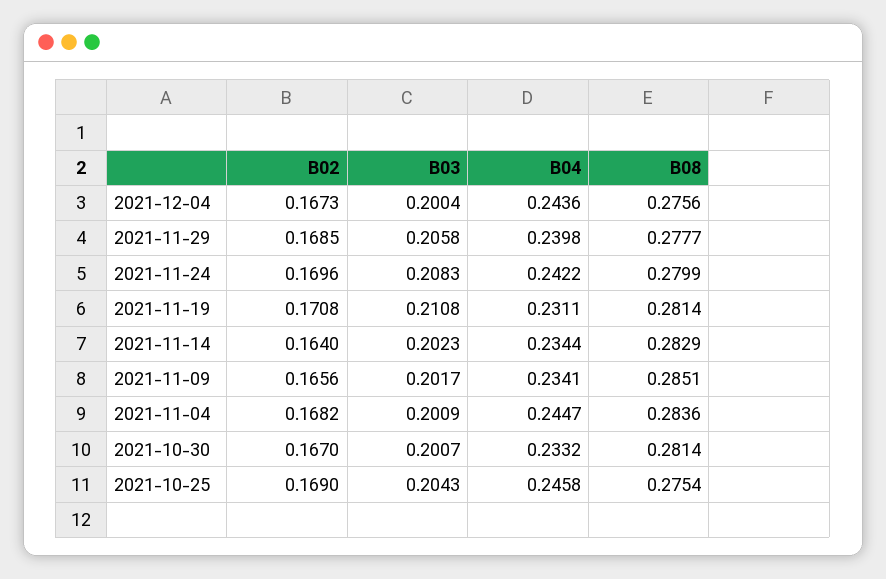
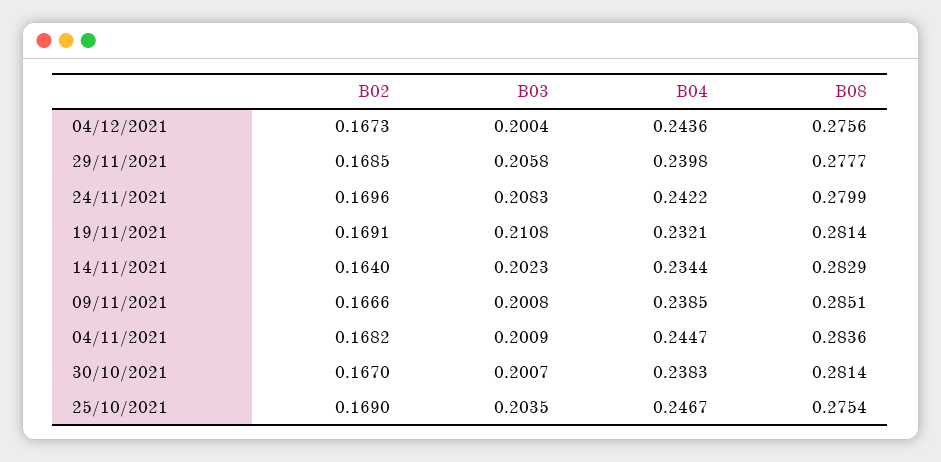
  {
    "B02": {
      "2021-12-04": 0.1673,
      "2021-11-29": 0.1685,
      "2021-11-24": 0.1696,
-     "2021-11-19": 0.1708,
+     "2021-11-19": 0.1691,
      "2021-11-14": 0.164,
-     "2021-11-09": 0.1656,
+     "2021-11-09": 0.1666,
      "2021-11-04": 0.1682,
      "2021-10-30": 0.167,
      "2021-10-25": 0.169
    },
    "B03": {
      "2021-12-04": 0.2004,
      "2021-11-29": 0.2058,
      "2021-11-24": 0.2083,
      "2021-11-19": 0.2108,
      "2021-11-14": 0.2023,
-     "2021-11-09": 0.2017,
+     "2021-11-09": 0.2008,
      "2021-11-04": 0.2009,
      "2021-10-30": 0.2007,
-     "2021-10-25": 0.2043
+     "2021-10-25": 0.2035
    },
    "B04": {
      "2021-12-04": 0.2436,
      "2021-11-29": 0.2398,
      "2021-11-24": 0.2422,
-     "2021-11-19": 0.2311,
+     "2021-11-19": 0.2321,
      "2021-11-14": 0.2344,
-     "2021-11-09": 0.2341,
+     "2021-11-09": 0.2385,
      "2021-11-04": 0.2447,
-     "2021-10-30": 0.2332,
+     "2021-10-30": 0.2383,
-     "2021-10-25": 0.2458
+     "2021-10-25": 0.2467
    },
    "B08": {
      "2021-12-04": 0.2756,
      "2021-11-29": 0.2777,
      "2021-11-24": 0.2799,
      "2021-11-19": 0.2814,
      "2021-11-14": 0.2829,
      "2021-11-09": 0.2851,
      "2021-11-04": 0.2836,
      "2021-10-30": 0.2814,
      "2021-10-25": 0.2754
    }
  }

